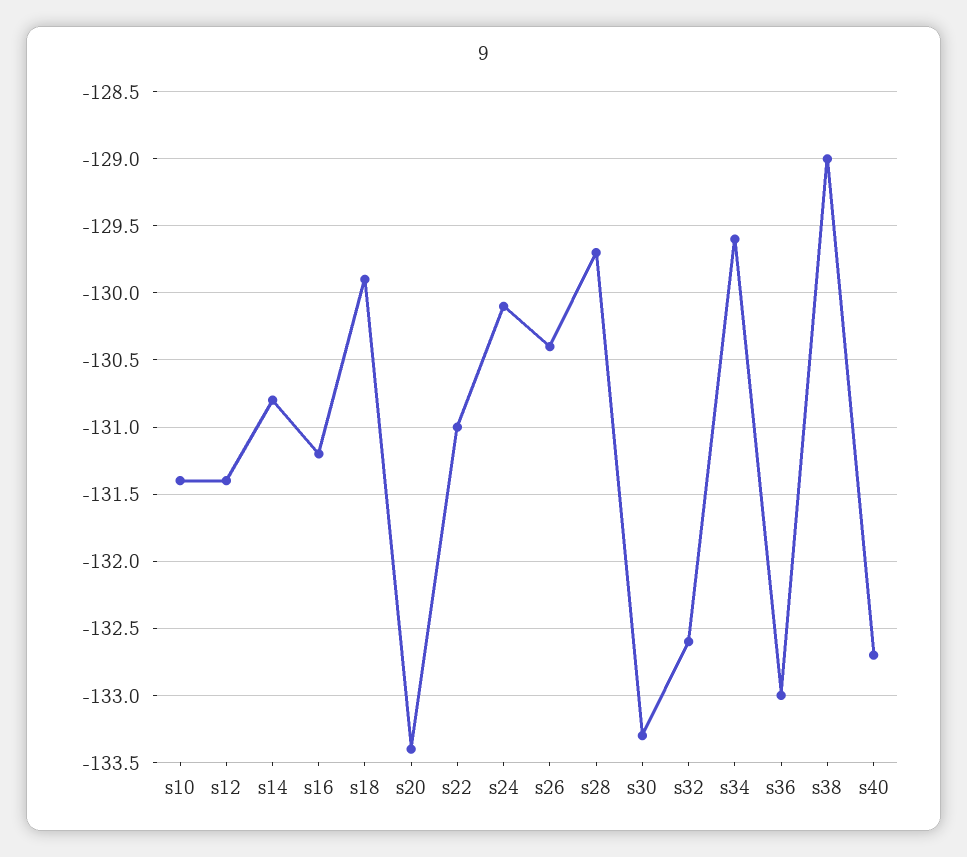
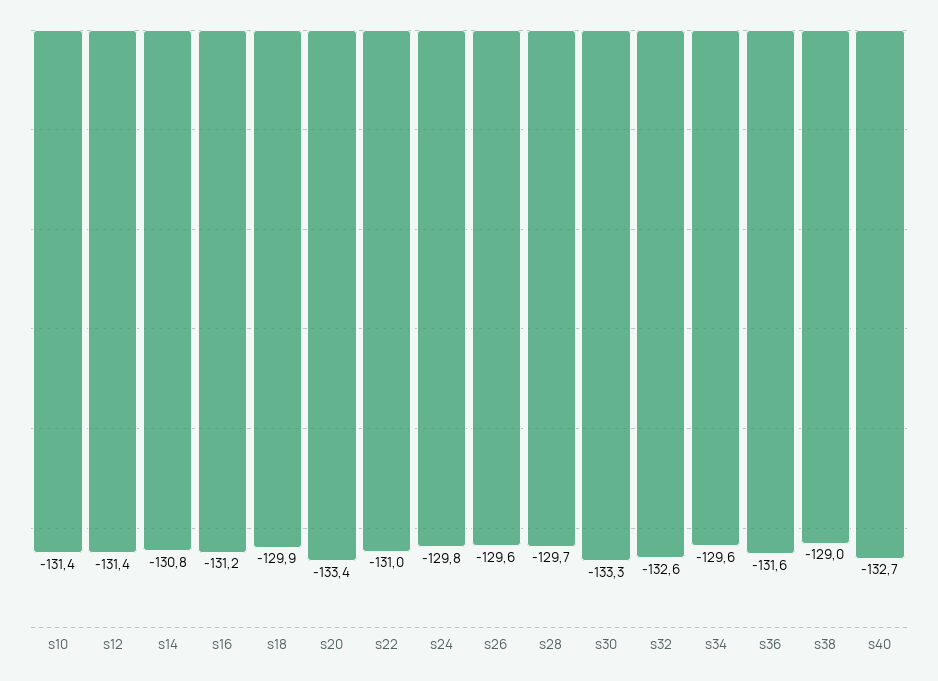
  {
    "s10": -131.4,
    "s12": -131.4,
    "s14": -130.8,
    "s16": -131.2,
    "s18": -129.9,
    "s20": -133.4,
    "s22": -131,
-   "s24": -130.1,
+   "s24": -129.8,
-   "s26": -130.4,
+   "s26": -129.6,
    "s28": -129.7,
    "s30": -133.3,
    "s32": -132.6,
    "s34": -129.6,
-   "s36": -133,
+   "s36": -131.6,
    "s38": -129,
    "s40": -132.7
  }

